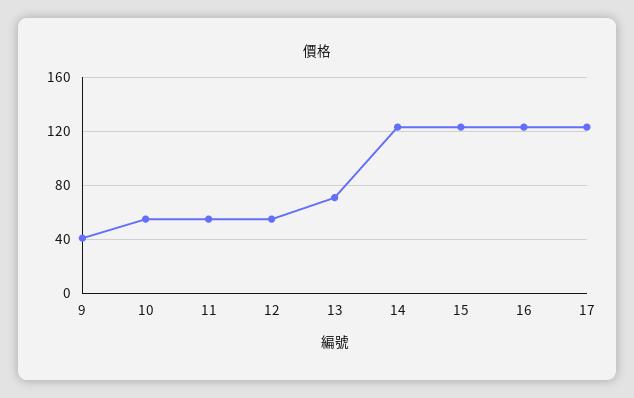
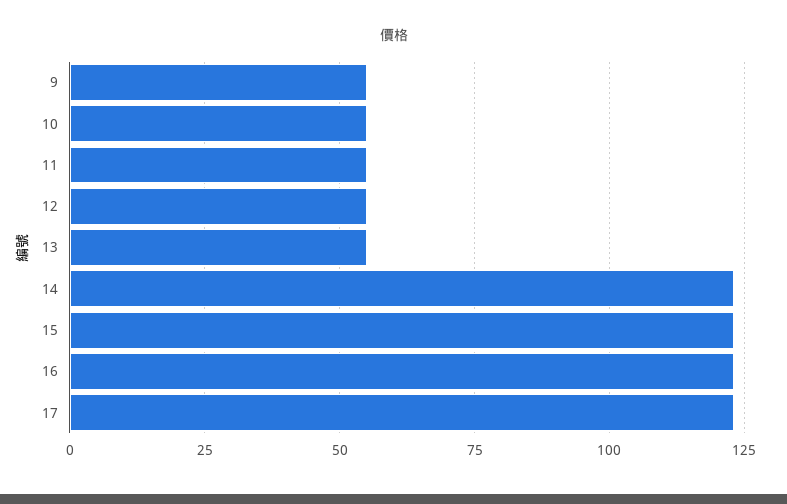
  {
-   "9": 40,
+   "9": 55,
    "10": 55,
    "11": 55,
    "12": 55,
-   "13": 70,
+   "13": 55,
    "14": 125,
    "15": 125,
    "16": 125,
    "17": 125
  }

